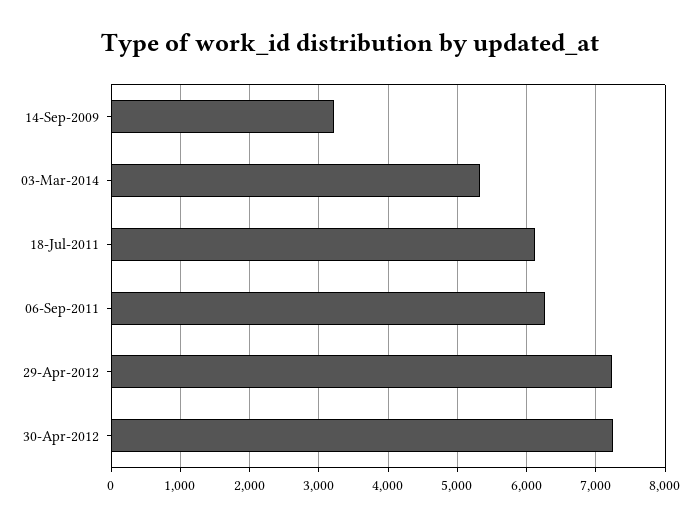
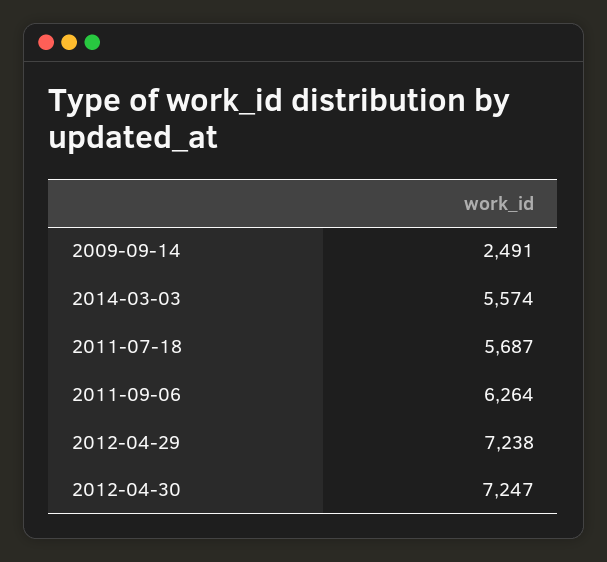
  {
-   "14-Sep-2009": 3200,
+   "14-Sep-2009": 2491,
-   "03-Mar-2014": 5300,
+   "03-Mar-2014": 5574,
-   "18-Jul-2011": 6100,
+   "18-Jul-2011": 5687,
    "06-Sep-2011": 6264,
    "29-Apr-2012": 7238,
    "30-Apr-2012": 7247
  }

